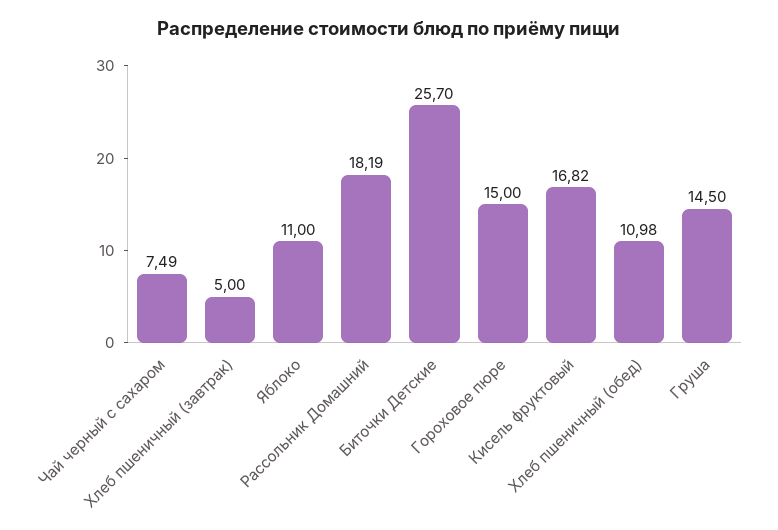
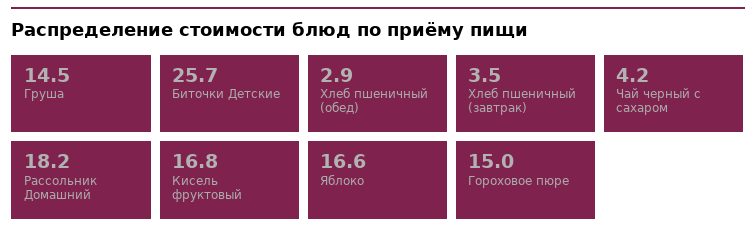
  {
-   "Чай черный с сахаром": 7.49,
+   "Чай черный с сахаром": 4.2,
-   "Хлеб пшеничный (завтрак)": 5,
+   "Хлеб пшеничный (завтрак)": 3.5,
-   "Яблоко": 11,
+   "Яблоко": 16.6,
    "Рассольник Домашний": 18.19,
    "Биточки Детские": 25.7,
    "Гороховое пюре": 15,
    "Кисель фруктовый": 16.82,
-   "Хлеб пшеничный (обед)": 10.98,
+   "Хлеб пшеничный (обед)": 2.9,
    "Груша": 14.5
  }

